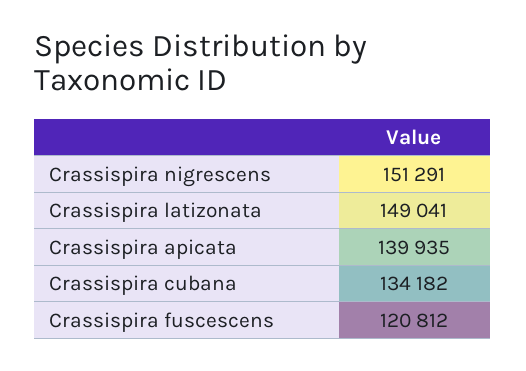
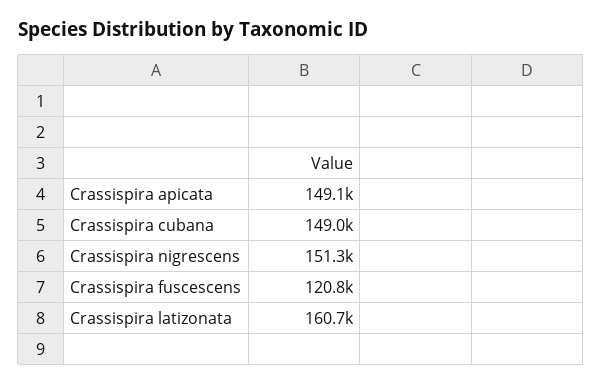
  {
    "Crassispira nigrescens": 151291,
-   "Crassispira latizonata": 149041,
+   "Crassispira latizonata": 160700,
-   "Crassispira apicata": 139935,
+   "Crassispira apicata": 149100,
-   "Crassispira cubana": 134182,
+   "Crassispira cubana": 149000,
    "Crassispira fuscescens": 120812
  }

